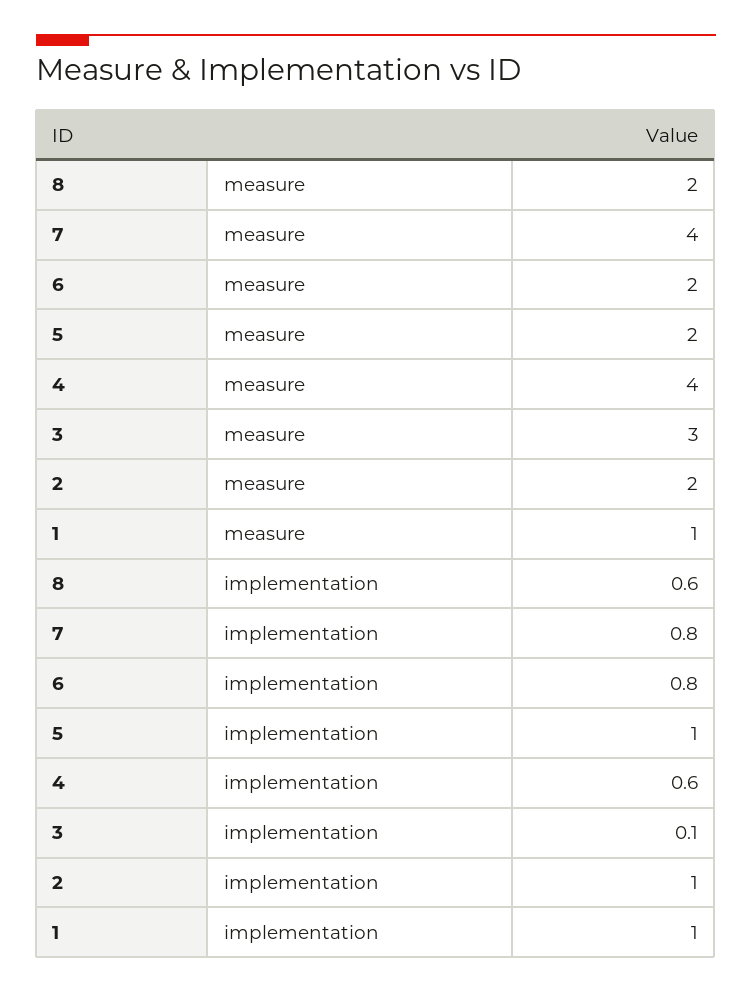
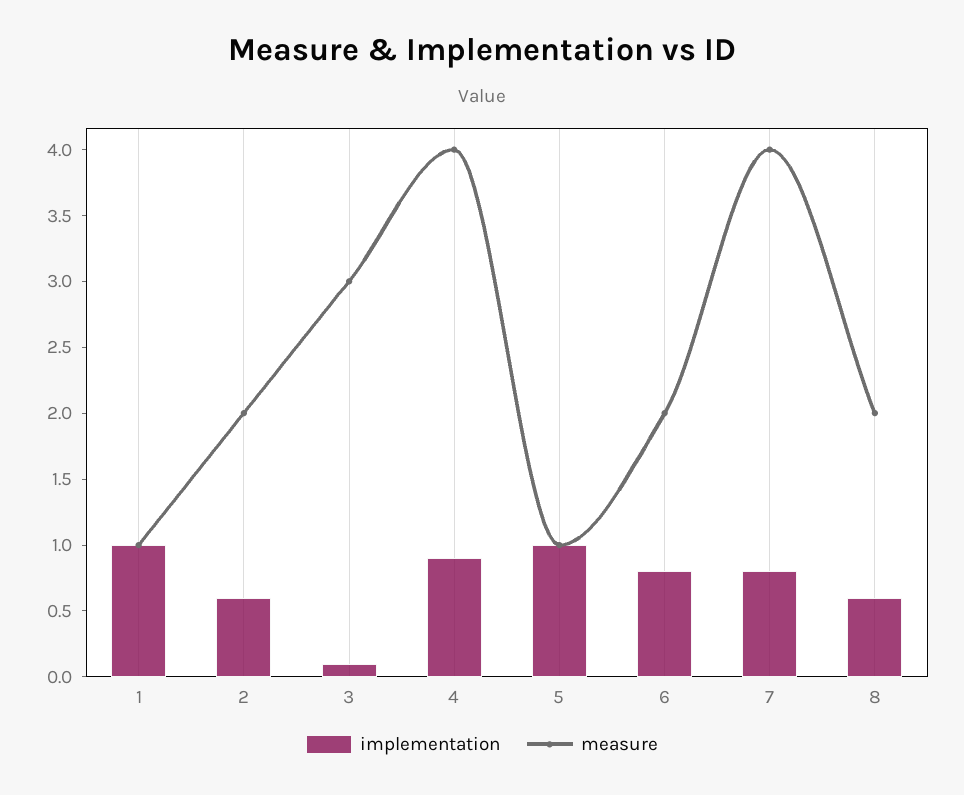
  {
    "measure": {
      "8": 2,
      "7": 4,
      "6": 2,
-     "5": 2,
+     "5": 1,
      "4": 4,
      "3": 3,
      "2": 2,
      "1": 1
    },
    "implementation": {
      "8": 0.6,
      "7": 0.8,
      "6": 0.8,
      "5": 1,
-     "4": 0.6,
+     "4": 0.9,
      "3": 0.1,
-     "2": 1,
+     "2": 0.6,
      "1": 1
    }
  }

